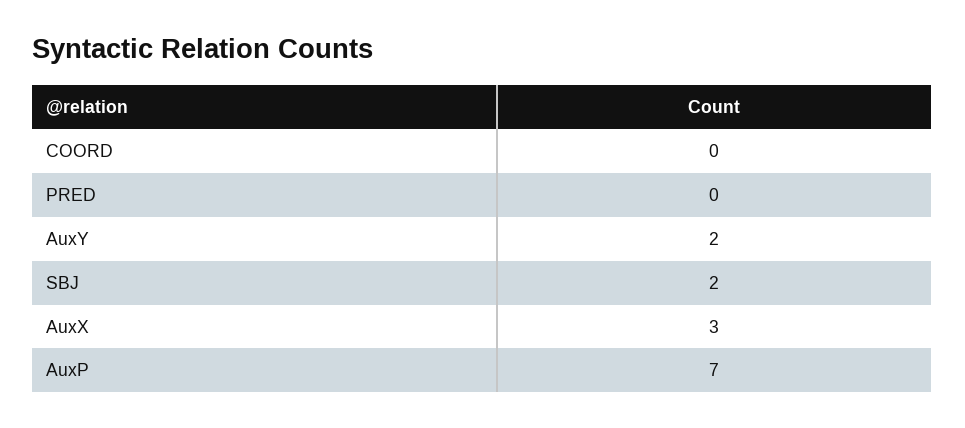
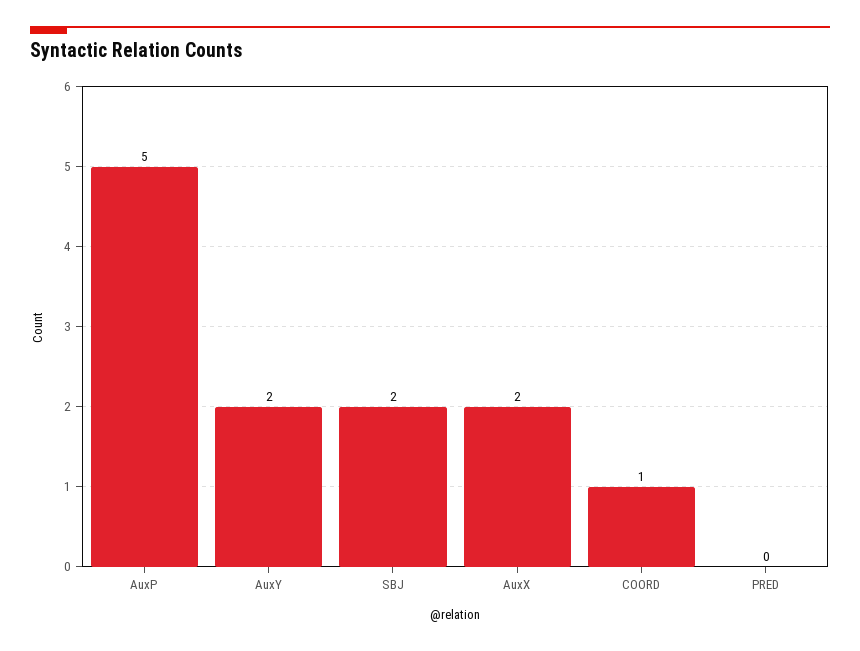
  {
-   "COORD": 0,
+   "COORD": 1,
    "PRED": 0,
    "AuxY": 2,
    "SBJ": 2,
-   "AuxX": 3,
+   "AuxX": 2,
-   "AuxP": 7
+   "AuxP": 5
  }

